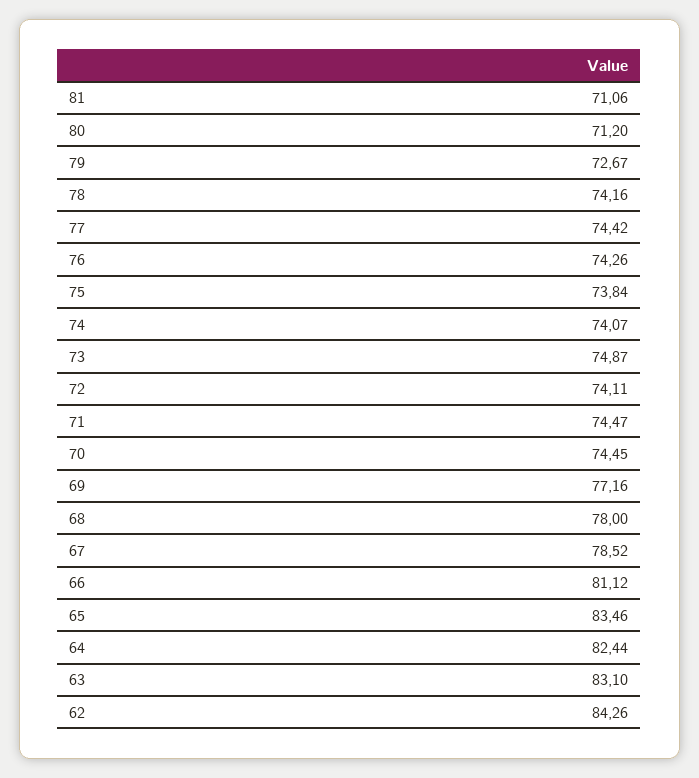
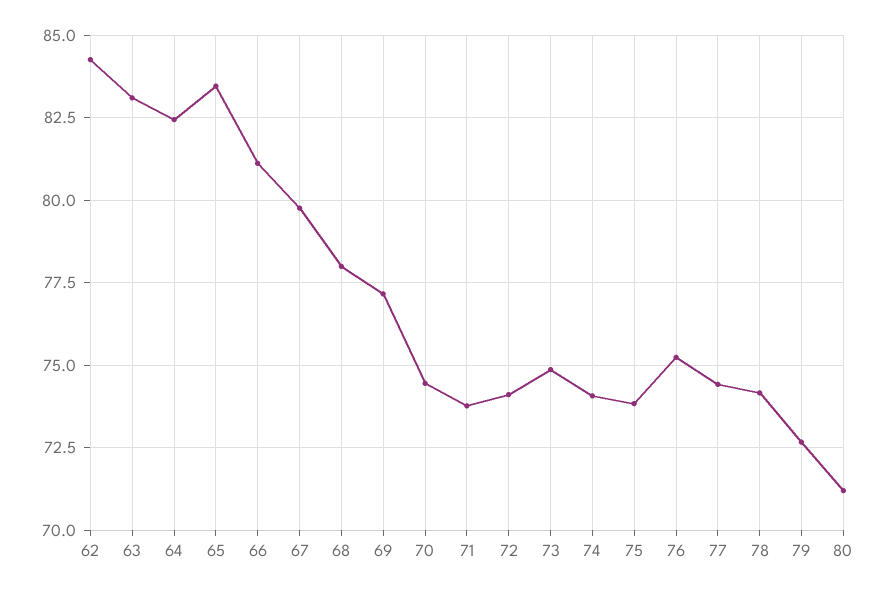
  {
-   "81": 71.06,
    "80": 71.2,
    "79": 72.67,
    "78": 74.16,
    "77": 74.42,
-   "76": 74.26,
+   "76": 75.25,
    "75": 73.84,
    "74": 74.07,
    "73": 74.87,
    "72": 74.11,
-   "71": 74.47,
+   "71": 73.75,
    "70": 74.45,
    "69": 77.16,
    "68": 78,
-   "67": 78.52,
+   "67": 79.75,
    "66": 81.12,
    "65": 83.46,
    "64": 82.44,
    "63": 83.1,
    "62": 84.26
  }

